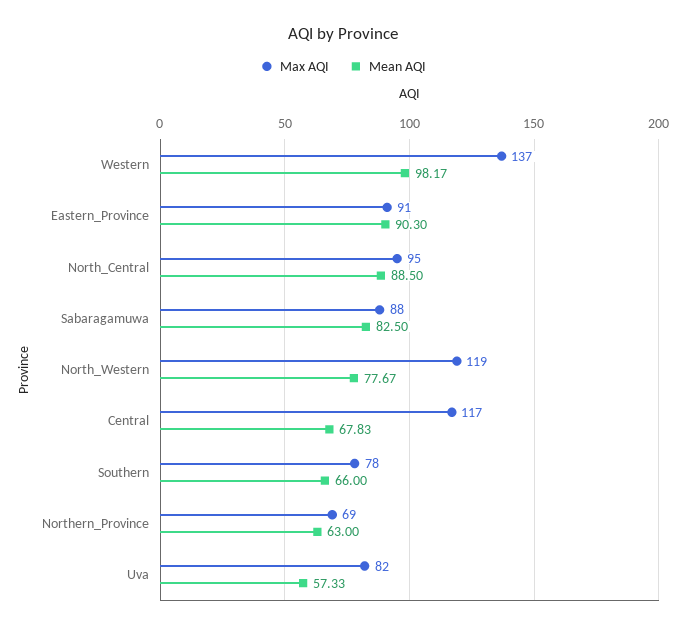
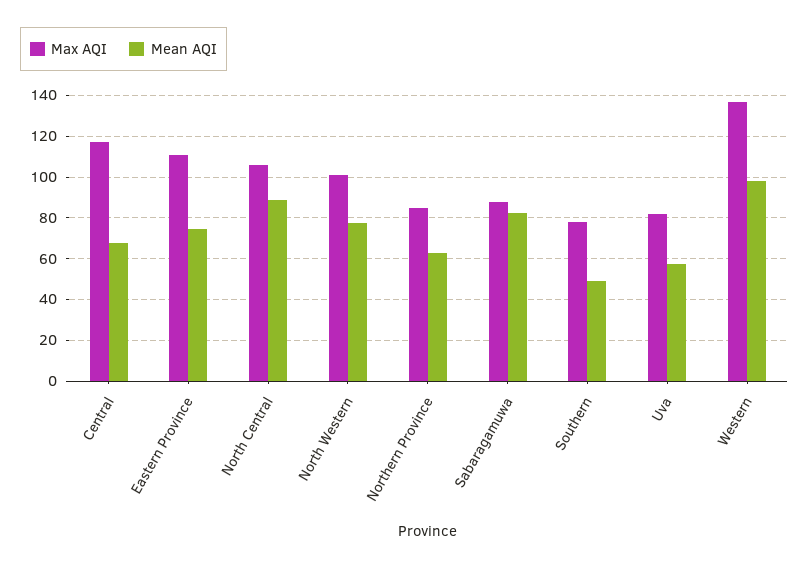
  {
    "Max AQI": {
      "Western": 137,
-     "Eastern_Province": 91,
+     "Eastern_Province": 110,
-     "North_Central": 95,
+     "North_Central": 105,
      "Sabaragamuwa": 88,
-     "North_Western": 119,
+     "North_Western": 100,
      "Central": 117,
      "Southern": 78,
-     "Northern_Province": 69,
+     "Northern_Province": 85,
      "Uva": 82
    },
    "Mean AQI": {
      "Western": 98.17,
-     "Eastern_Province": 90.3,
+     "Eastern_Province": 75,
      "North_Central": 88.5,
      "Sabaragamuwa": 82.5,
      "North_Western": 77.67,
      "Central": 67.83,
-     "Southern": 66,
+     "Southern": 50,
      "Northern_Province": 63,
      "Uva": 57.33
    }
  }

